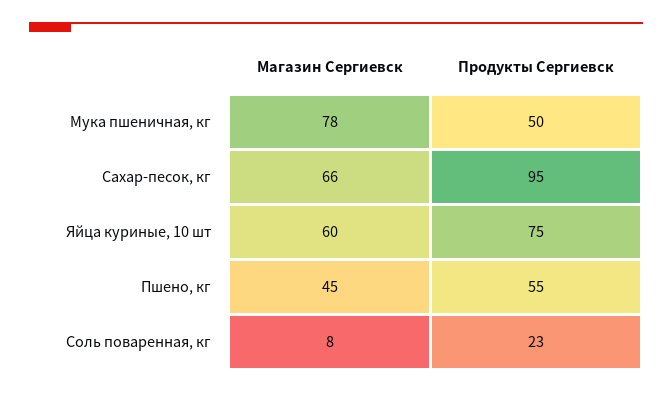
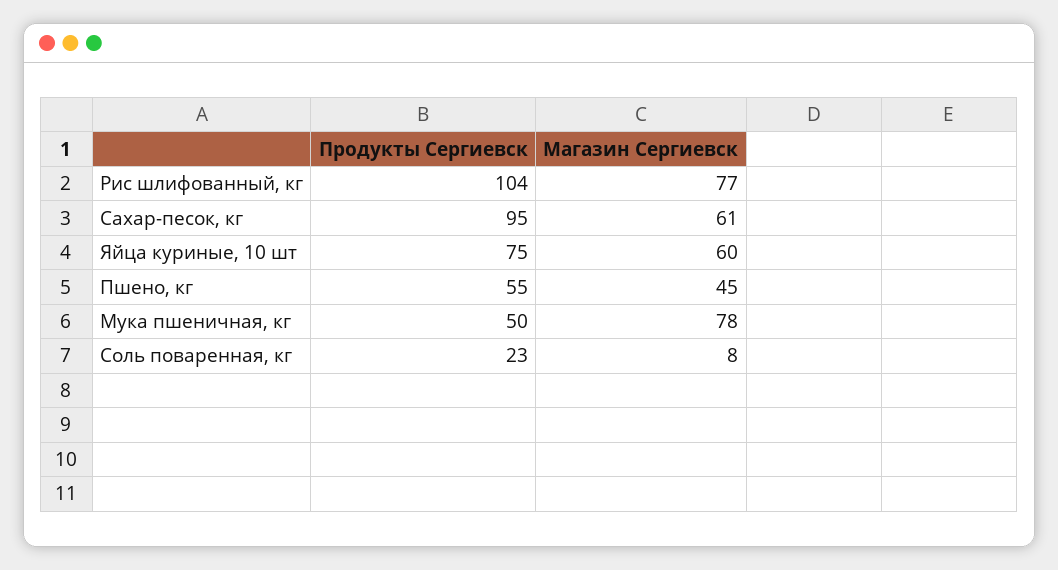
  {
    "Магазин Сергиевск": {
      "Мука пшеничная, кг": 78,
-     "Сахар-песок, кг": 66,
+     "Сахар-песок, кг": 61,
      "Яйца куриные, 10 шт": 60,
      "Пшено, кг": 45,
-     "Соль поваренная, кг": 8
+     "Соль поваренная, кг": 8,
+     "Рис шлифованный, кг": 77
    },
    "Продукты Сергиевск": {
      "Мука пшеничная, кг": 50,
      "Сахар-песок, кг": 95,
      "Яйца куриные, 10 шт": 75,
      "Пшено, кг": 55,
-     "Соль поваренная, кг": 23
+     "Соль поваренная, кг": 23,
+     "Рис шлифованный, кг": 104
    }
  }

